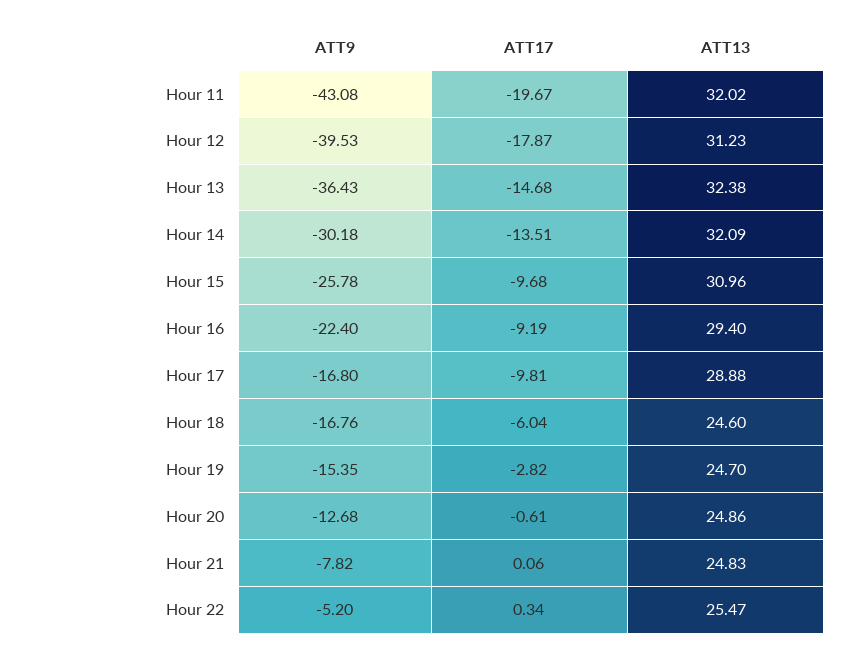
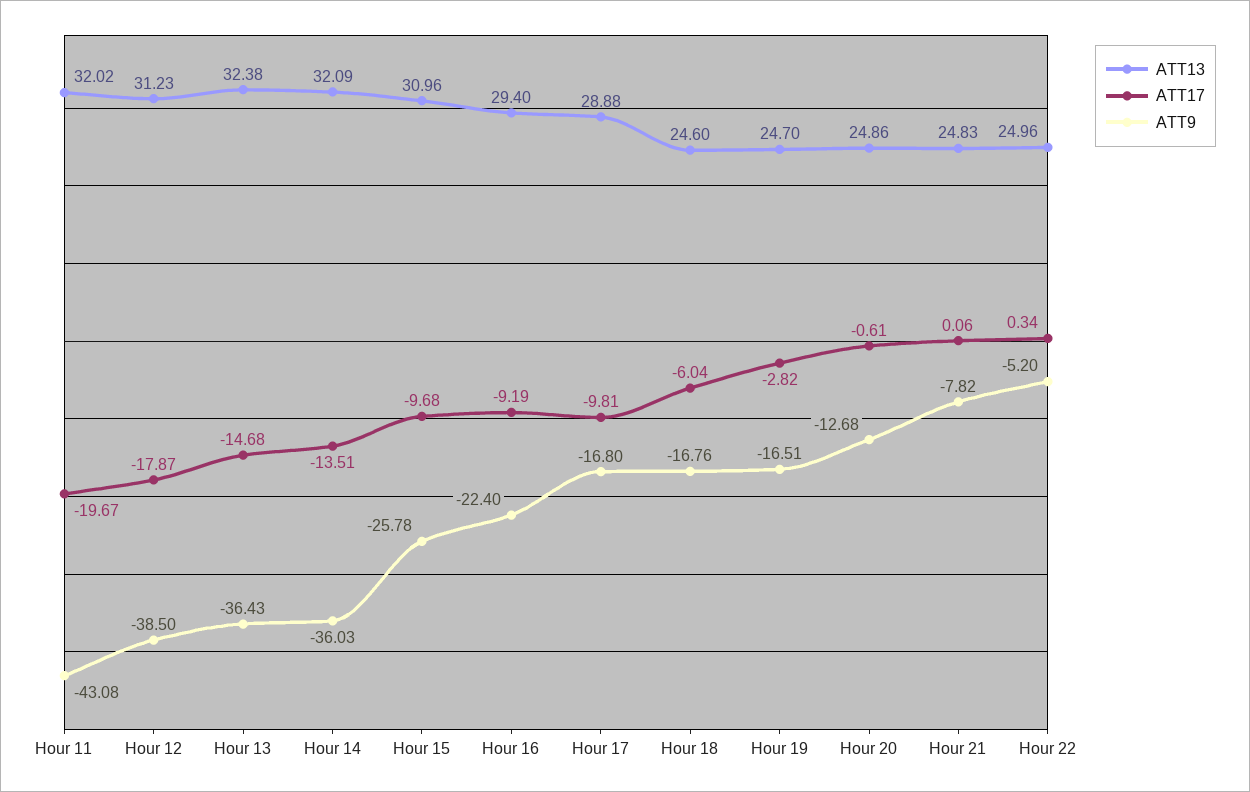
  {
    "ATT9": {
      "Hour 11": -43.08,
-     "Hour 12": -39.53,
+     "Hour 12": -38.5,
      "Hour 13": -36.43,
-     "Hour 14": -30.18,
+     "Hour 14": -36.03,
      "Hour 15": -25.78,
      "Hour 16": -22.4,
      "Hour 17": -16.8,
      "Hour 18": -16.76,
-     "Hour 19": -15.35,
+     "Hour 19": -16.51,
      "Hour 20": -12.68,
      "Hour 21": -7.82,
      "Hour 22": -5.2
    },
    "ATT17": {
      "Hour 11": -19.67,
      "Hour 12": -17.87,
      "Hour 13": -14.68,
      "Hour 14": -13.51,
      "Hour 15": -9.68,
      "Hour 16": -9.19,
      "Hour 17": -9.81,
      "Hour 18": -6.04,
      "Hour 19": -2.82,
      "Hour 20": -0.61,
      "Hour 21": 0.06,
      "Hour 22": 0.34
    },
    "ATT13": {
      "Hour 11": 32.02,
      "Hour 12": 31.23,
      "Hour 13": 32.38,
      "Hour 14": 32.09,
      "Hour 15": 30.96,
      "Hour 16": 29.4,
      "Hour 17": 28.88,
      "Hour 18": 24.6,
      "Hour 19": 24.7,
      "Hour 20": 24.86,
      "Hour 21": 24.83,
-     "Hour 22": 25.47
+     "Hour 22": 24.96
    }
  }

